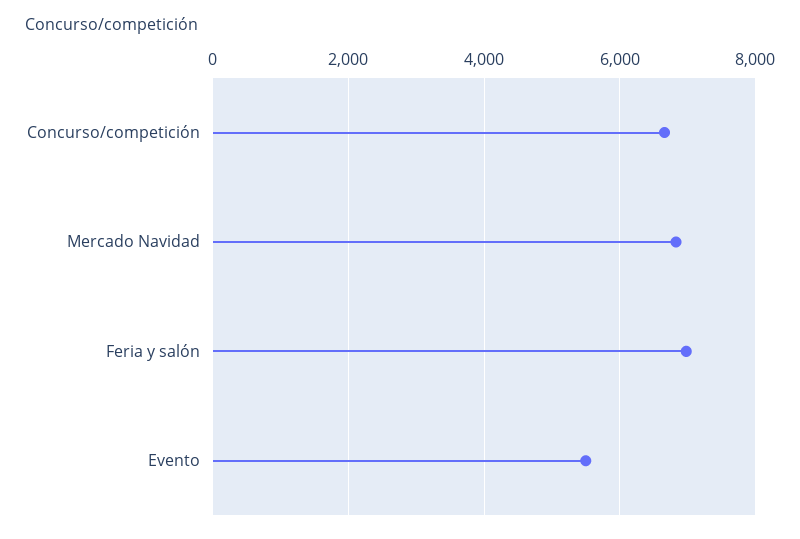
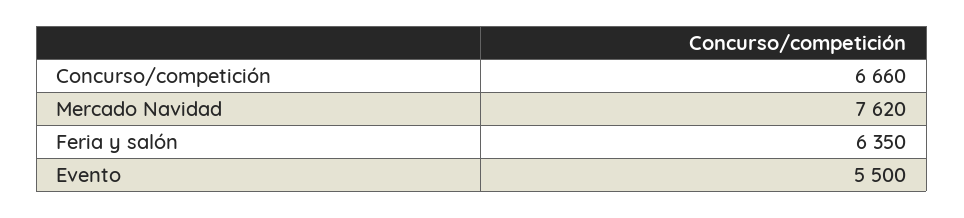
  {
    "Concurso/competición": 6660,
-   "Mercado Navidad": 6800,
+   "Mercado Navidad": 7620,
-   "Feria y salón": 7000,
+   "Feria y salón": 6350,
    "Evento": 5500
  }

